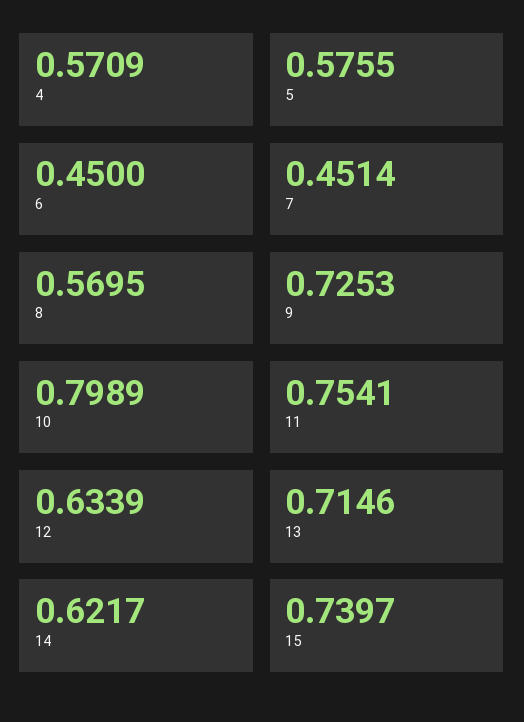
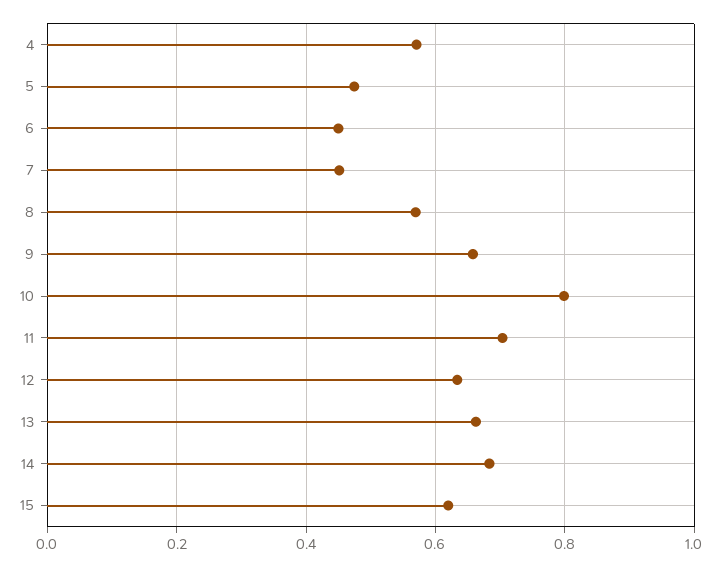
  {
    "4": 0.5709,
-   "5": 0.5755,
+   "5": 0.48,
    "6": 0.45,
    "7": 0.4514,
    "8": 0.5695,
-   "9": 0.7253,
+   "9": 0.66,
    "10": 0.7989,
-   "11": 0.7541,
+   "11": 0.7,
    "12": 0.6339,
-   "13": 0.7146,
+   "13": 0.66,
-   "14": 0.6217,
+   "14": 0.68,
-   "15": 0.7397
+   "15": 0.62
  }

